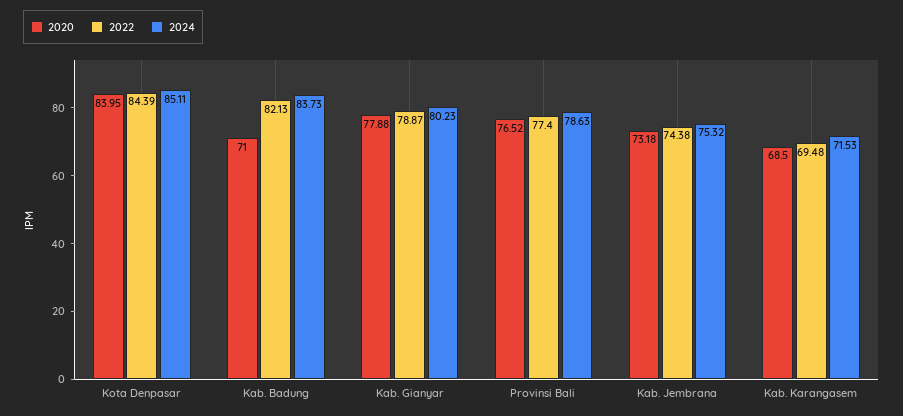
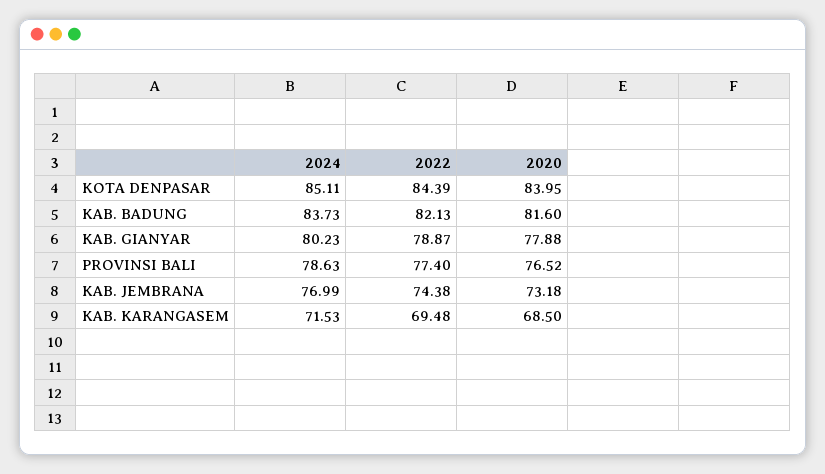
  {
    "2020": {
      "Kota Denpasar": 83.95,
-     "Kab. Badung": 71,
+     "Kab. Badung": 81.6,
      "Kab. Gianyar": 77.88,
      "Provinsi Bali": 76.52,
      "Kab. Jembrana": 73.18,
      "Kab. Karangasem": 68.5
    },
    "2022": {
      "Kota Denpasar": 84.39,
      "Kab. Badung": 82.13,
      "Kab. Gianyar": 78.87,
      "Provinsi Bali": 77.4,
      "Kab. Jembrana": 74.38,
      "Kab. Karangasem": 69.48
    },
    "2024": {
      "Kota Denpasar": 85.11,
      "Kab. Badung": 83.73,
      "Kab. Gianyar": 80.23,
      "Provinsi Bali": 78.63,
-     "Kab. Jembrana": 75.32,
+     "Kab. Jembrana": 76.99,
      "Kab. Karangasem": 71.53
    }
  }

